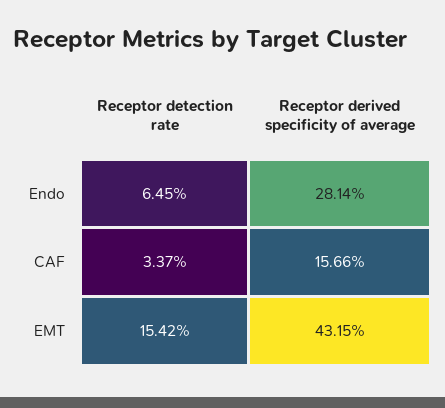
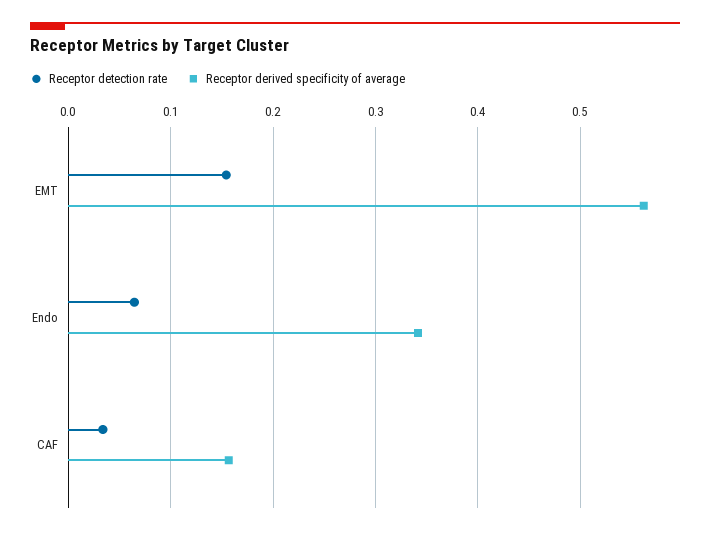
  {
    "Receptor detection rate": {
      "Endo": 0.0645,
      "CAF": 0.0337,
      "EMT": 0.1542
    },
    "Receptor derived specificity of average": {
-     "Endo": 0.2814,
+     "Endo": 0.34,
      "CAF": 0.1566,
-     "EMT": 0.4315
+     "EMT": 0.56
    }
  }

